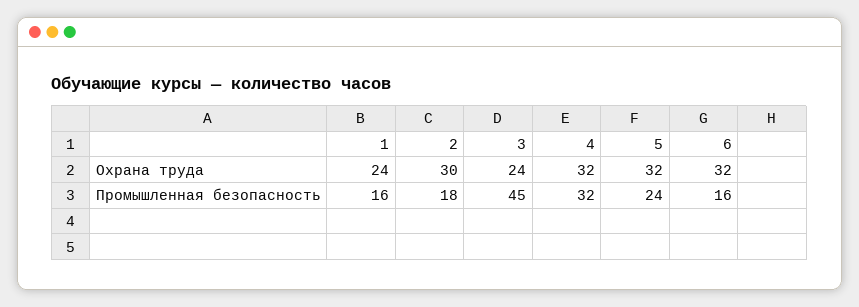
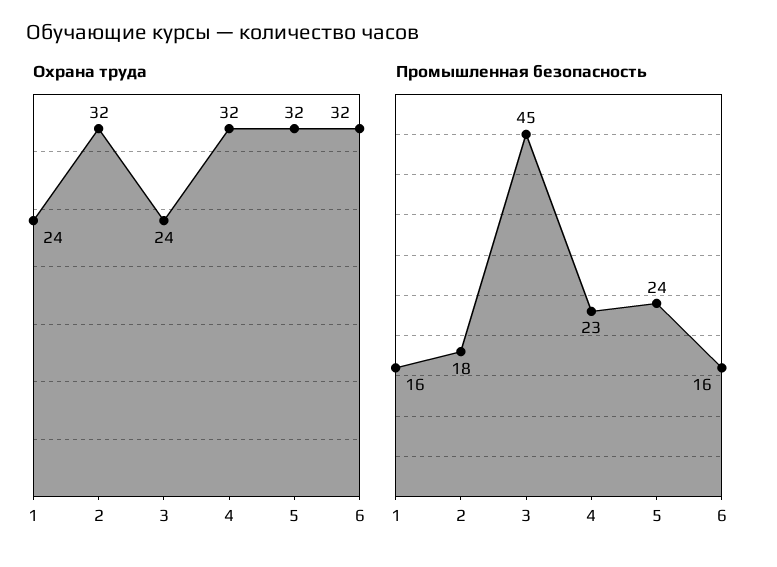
  {
    "Охрана труда": {
      "1": 24,
-     "2": 30,
+     "2": 32,
      "3": 24,
      "4": 32,
      "5": 32,
      "6": 32
    },
    "Промышленная безопасность": {
      "1": 16,
      "2": 18,
      "3": 45,
-     "4": 32,
+     "4": 23,
      "5": 24,
      "6": 16
    }
  }

